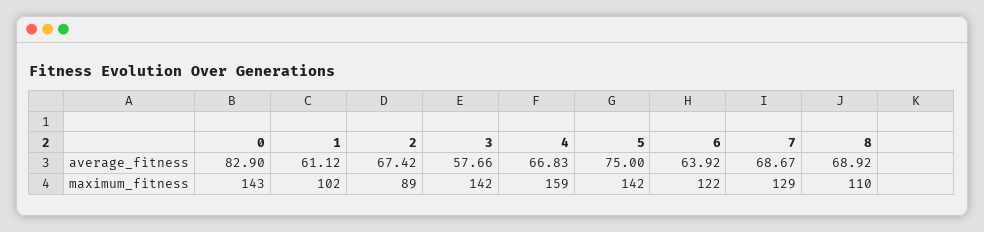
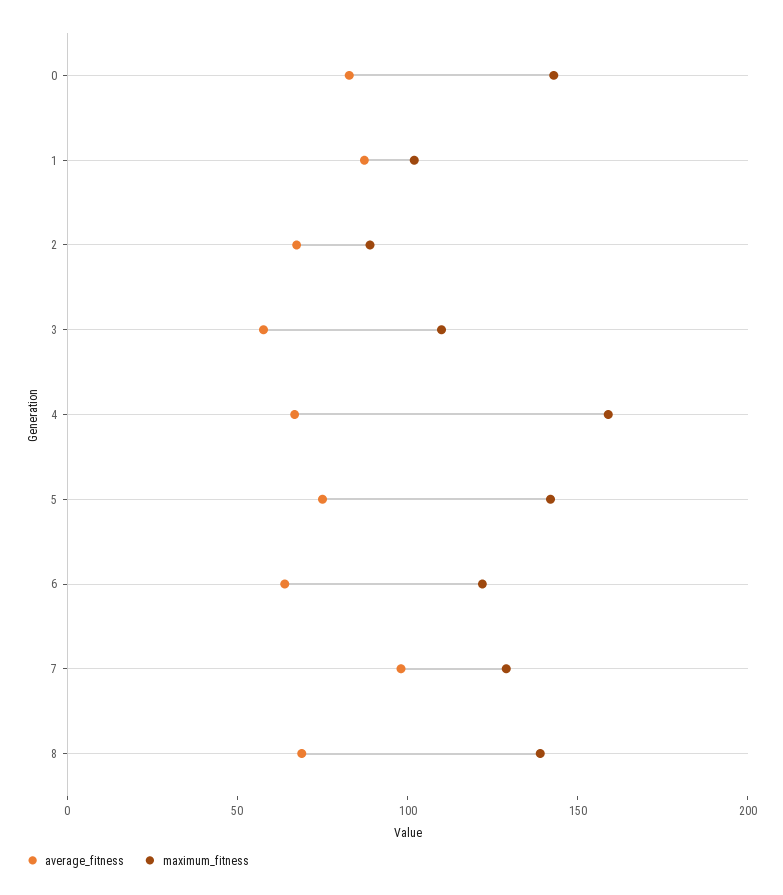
  {
    "average_fitness": {
      "0": 82.9,
-     "1": 61.12,
+     "1": 90,
      "2": 67.42,
      "3": 57.66,
      "4": 66.83,
      "5": 75,
      "6": 63.92,
-     "7": 68.67,
+     "7": 100,
      "8": 68.92
    },
    "maximum_fitness": {
      "0": 143,
      "1": 102,
      "2": 89,
-     "3": 142,
+     "3": 110,
      "4": 159,
      "5": 142,
      "6": 122,
      "7": 129,
-     "8": 110
+     "8": 140
    }
  }

